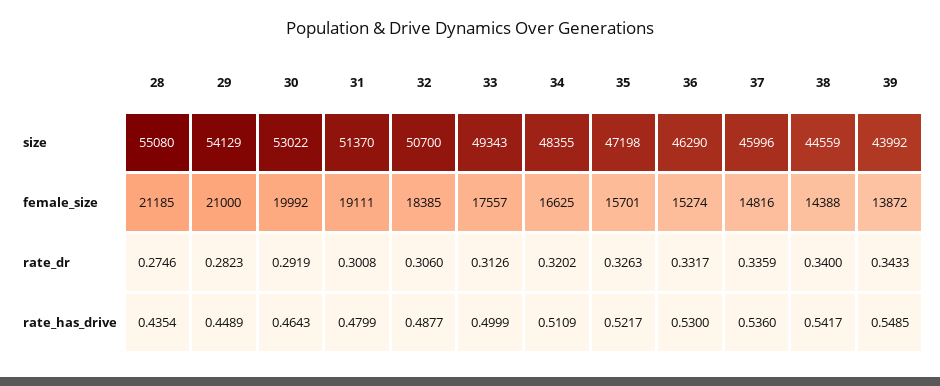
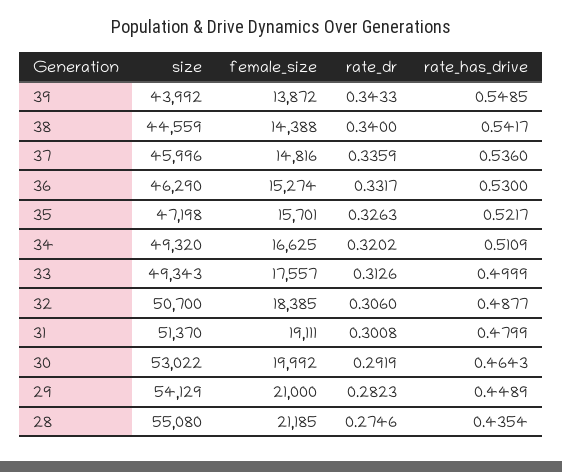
  {
    "28": {
      "size": 55080,
      "female_size": 21185,
      "rate_dr": 0.2746,
      "rate_has_drive": 0.4354
    },
    "29": {
      "size": 54129,
      "female_size": 21000,
      "rate_dr": 0.2823,
      "rate_has_drive": 0.4489
    },
    "30": {
      "size": 53022,
      "female_size": 19992,
      "rate_dr": 0.2919,
      "rate_has_drive": 0.4643
    },
    "31": {
      "size": 51370,
      "female_size": 19111,
      "rate_dr": 0.3008,
      "rate_has_drive": 0.4799
    },
    "32": {
      "size": 50700,
      "female_size": 18385,
      "rate_dr": 0.306,
      "rate_has_drive": 0.4877
    },
    "33": {
      "size": 49343,
      "female_size": 17557,
      "rate_dr": 0.3126,
      "rate_has_drive": 0.4999
    },
    "34": {
-     "size": 48355,
+     "size": 49320,
      "female_size": 16625,
      "rate_dr": 0.3202,
      "rate_has_drive": 0.5109
    },
    "35": {
      "size": 47198,
      "female_size": 15701,
      "rate_dr": 0.3263,
      "rate_has_drive": 0.5217
    },
    "36": {
      "size": 46290,
      "female_size": 15274,
      "rate_dr": 0.3317,
      "rate_has_drive": 0.53
    },
    "37": {
      "size": 45996,
      "female_size": 14816,
      "rate_dr": 0.3359,
      "rate_has_drive": 0.536
    },
    "38": {
      "size": 44559,
      "female_size": 14388,
      "rate_dr": 0.34,
      "rate_has_drive": 0.5417
    },
    "39": {
      "size": 43992,
      "female_size": 13872,
      "rate_dr": 0.3433,
      "rate_has_drive": 0.5485
    }
  }

